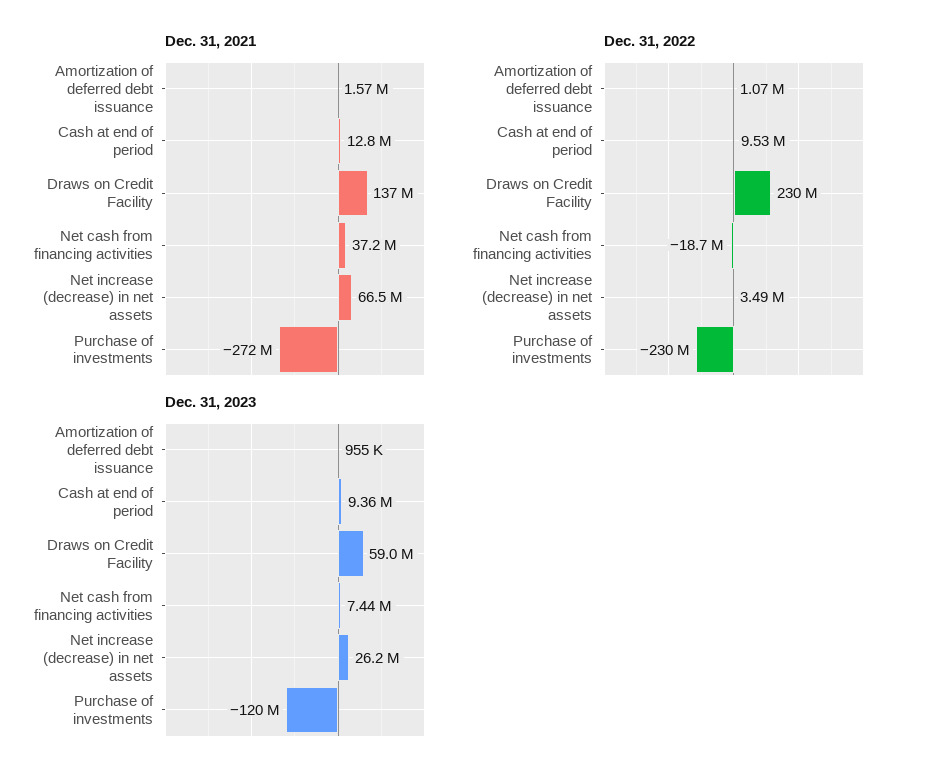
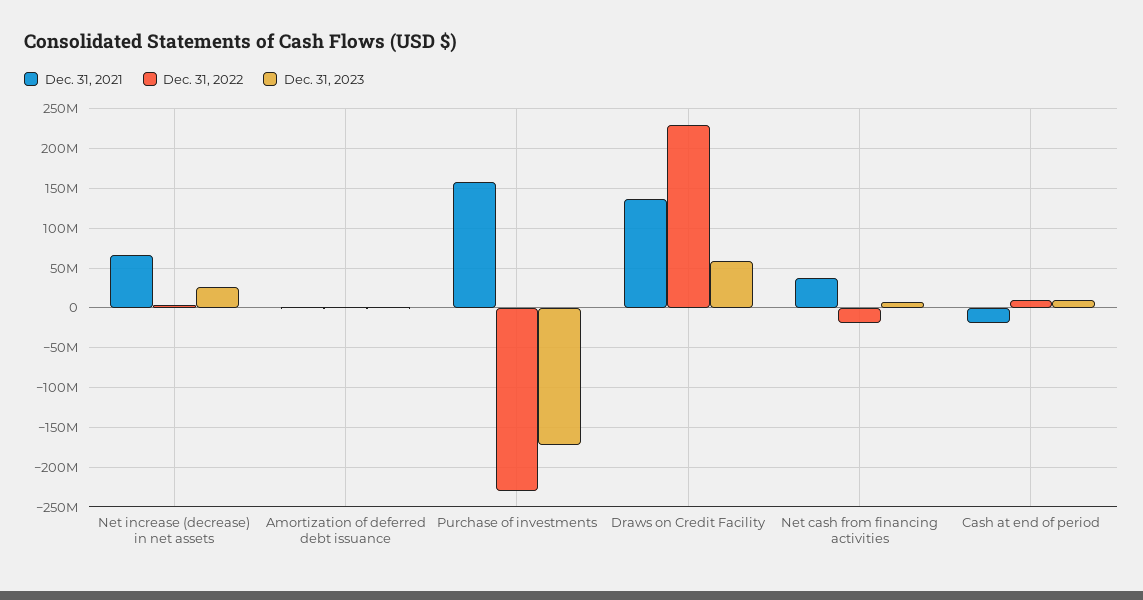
  {
    "Dec. 31, 2021": {
      "Amortization of deferred debt issuance": 1570000,
-     "Cash at end of period": 12800000,
+     "Cash at end of period": -20000000,
      "Draws on Credit Facility": 137000000,
      "Net cash from financing activities": 37200000,
      "Net increase (decrease) in net assets": 66500000,
-     "Purchase of investments": -272000000
+     "Purchase of investments": 160000000
    },
    "Dec. 31, 2022": {
      "Amortization of deferred debt issuance": 1070000,
      "Cash at end of period": 9530000,
      "Draws on Credit Facility": 230000000,
      "Net cash from financing activities": -18700000,
      "Net increase (decrease) in net assets": 3490000,
      "Purchase of investments": -230000000
    },
    "Dec. 31, 2023": {
      "Amortization of deferred debt issuance": 955000,
      "Cash at end of period": 9360000,
      "Draws on Credit Facility": 59000000,
      "Net cash from financing activities": 7440000,
      "Net increase (decrease) in net assets": 26200000,
-     "Purchase of investments": -120000000
+     "Purchase of investments": -170000000
    }
  }

